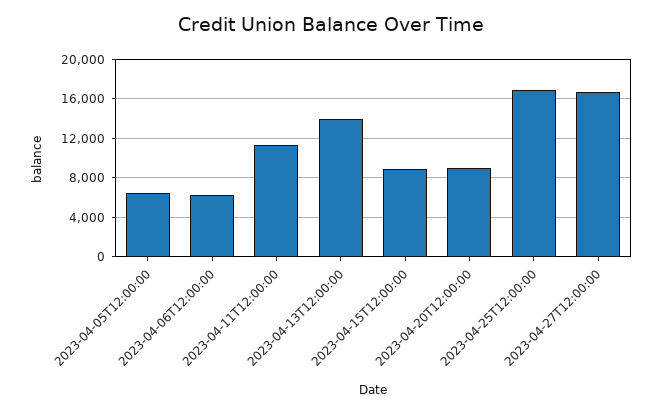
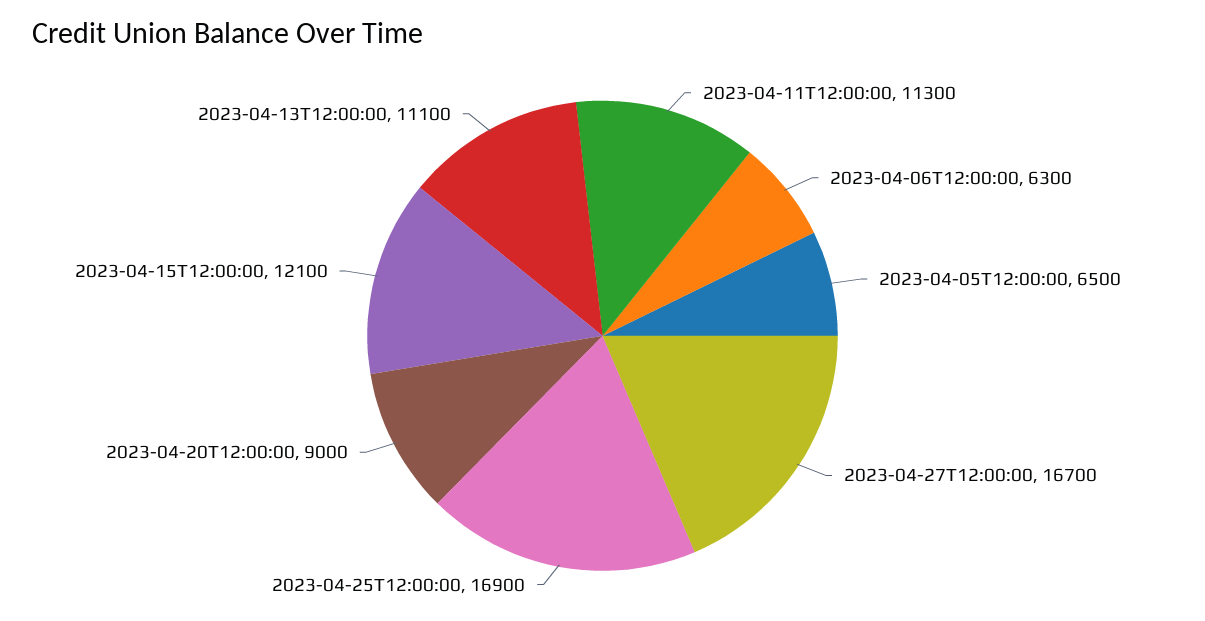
  {
    "2023-04-05T12:00:00": 6500,
    "2023-04-06T12:00:00": 6300,
    "2023-04-11T12:00:00": 11300,
-   "2023-04-13T12:00:00": 14000,
+   "2023-04-13T12:00:00": 11100,
-   "2023-04-15T12:00:00": 9000,
+   "2023-04-15T12:00:00": 12100,
    "2023-04-20T12:00:00": 9000,
    "2023-04-25T12:00:00": 16900,
    "2023-04-27T12:00:00": 16700
  }

